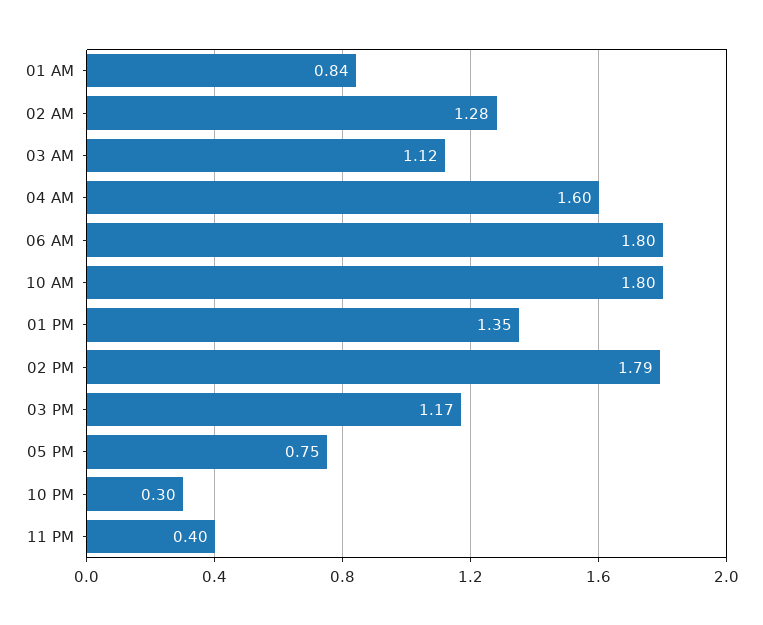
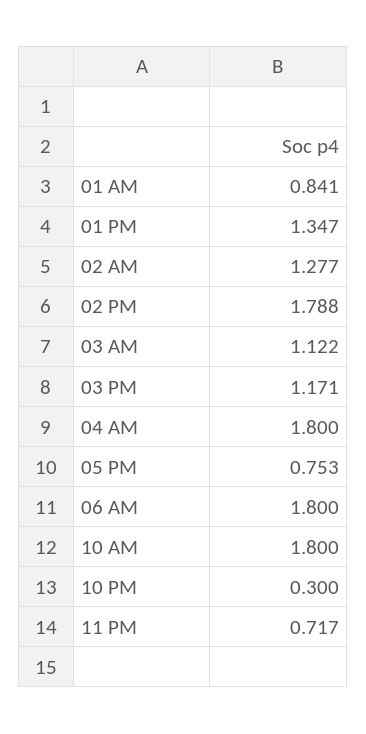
  {
    "01 AM": 0.841,
    "02 AM": 1.277,
    "03 AM": 1.122,
-   "04 AM": 1.6,
+   "04 AM": 1.8,
    "06 AM": 1.8,
    "10 AM": 1.8,
    "01 PM": 1.347,
    "02 PM": 1.788,
    "03 PM": 1.171,
    "05 PM": 0.753,
    "10 PM": 0.3,
-   "11 PM": 0.4
+   "11 PM": 0.717
  }

